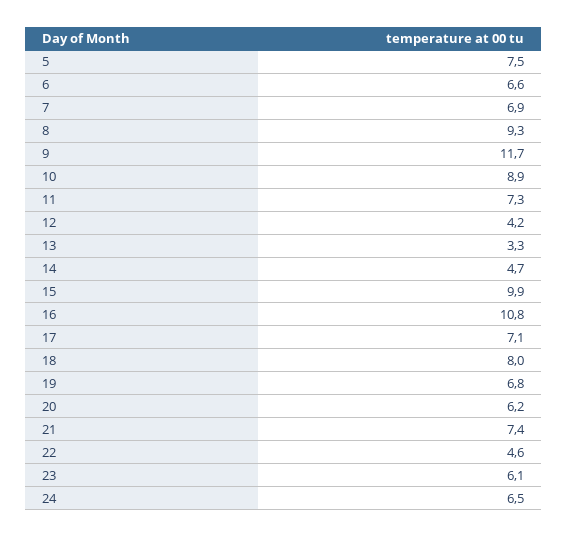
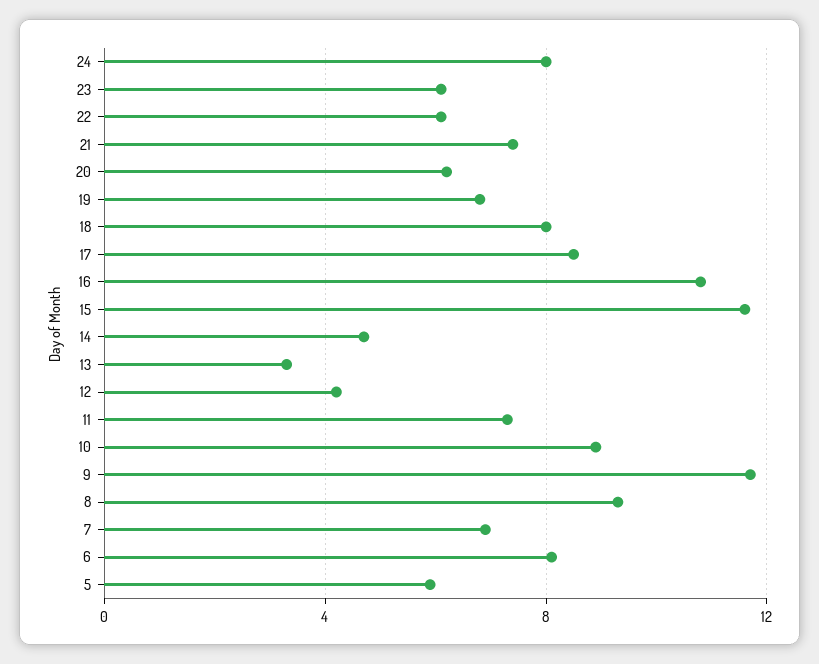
  {
-   "5": 7.5,
+   "5": 6,
-   "6": 6.6,
+   "6": 8,
    "7": 6.9,
    "8": 9.3,
    "9": 11.7,
    "10": 8.9,
    "11": 7.3,
    "12": 4.2,
    "13": 3.3,
    "14": 4.7,
-   "15": 9.9,
+   "15": 11.5,
    "16": 10.8,
-   "17": 7.1,
+   "17": 8.5,
    "18": 8,
    "19": 6.8,
    "20": 6.2,
    "21": 7.4,
-   "22": 4.6,
+   "22": 6,
    "23": 6.1,
-   "24": 6.5
+   "24": 8
  }

